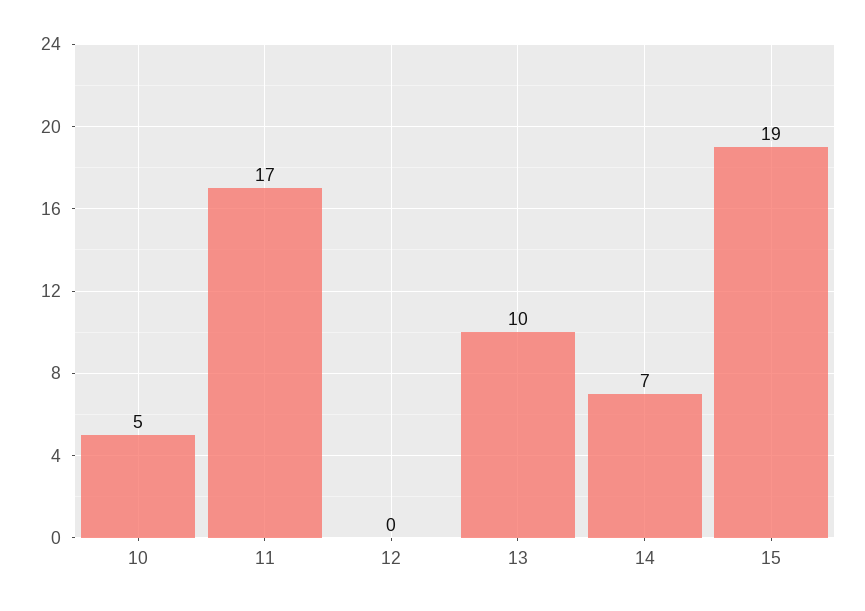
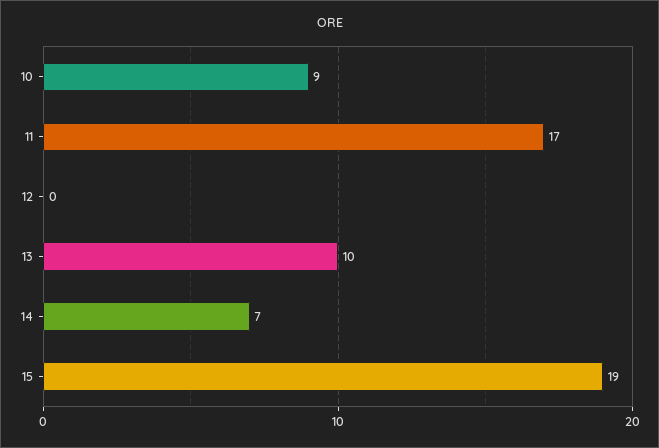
  {
-   "10": 5,
+   "10": 9,
    "11": 17,
    "12": 0,
    "13": 10,
    "14": 7,
    "15": 19
  }

